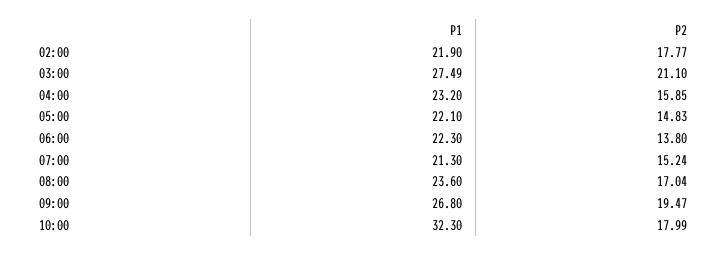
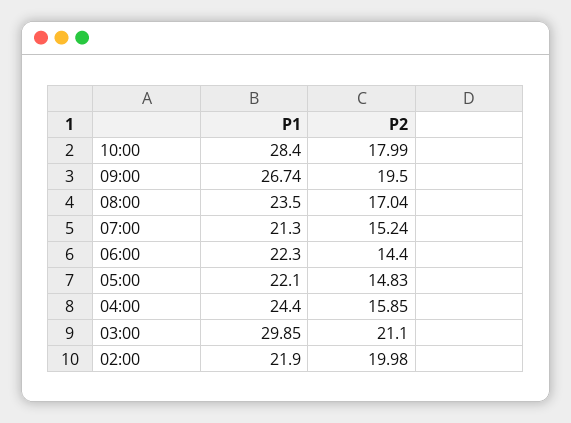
  {
    "P1": {
      "02:00": 21.9,
-     "03:00": 27.49,
+     "03:00": 29.85,
-     "04:00": 23.2,
+     "04:00": 24.4,
      "05:00": 22.1,
      "06:00": 22.3,
      "07:00": 21.3,
-     "08:00": 23.6,
+     "08:00": 23.5,
-     "09:00": 26.8,
+     "09:00": 26.74,
-     "10:00": 32.3
+     "10:00": 28.4
    },
    "P2": {
-     "02:00": 17.77,
+     "02:00": 19.98,
      "03:00": 21.1,
      "04:00": 15.85,
      "05:00": 14.83,
-     "06:00": 13.8,
+     "06:00": 14.4,
      "07:00": 15.24,
      "08:00": 17.04,
-     "09:00": 19.47,
+     "09:00": 19.5,
      "10:00": 17.99
    }
  }

